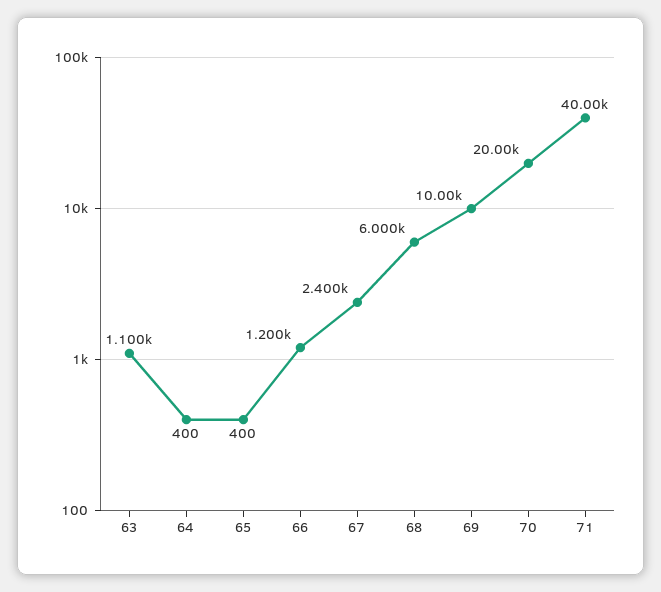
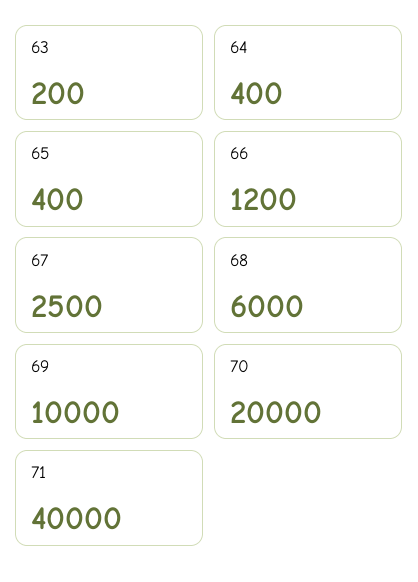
  {
-   "63": 1100,
+   "63": 200,
    "64": 400,
    "65": 400,
    "66": 1200,
-   "67": 2400,
+   "67": 2500,
    "68": 6000,
    "69": 10000,
    "70": 20000,
    "71": 40000
  }

